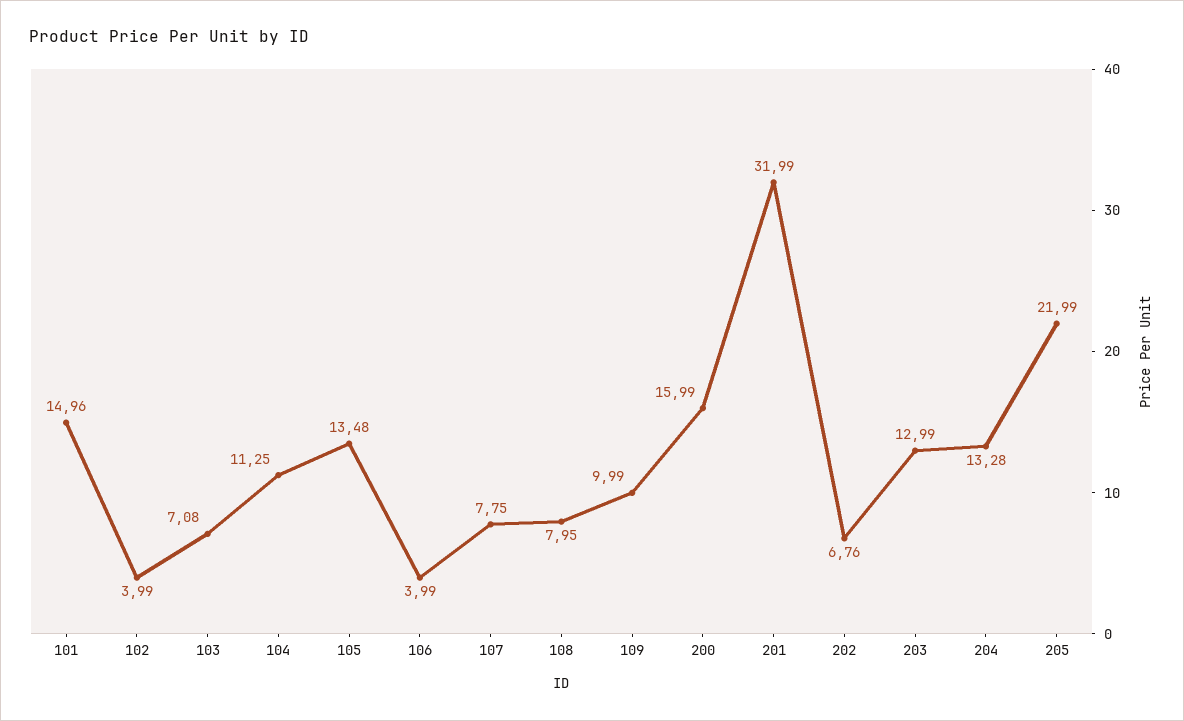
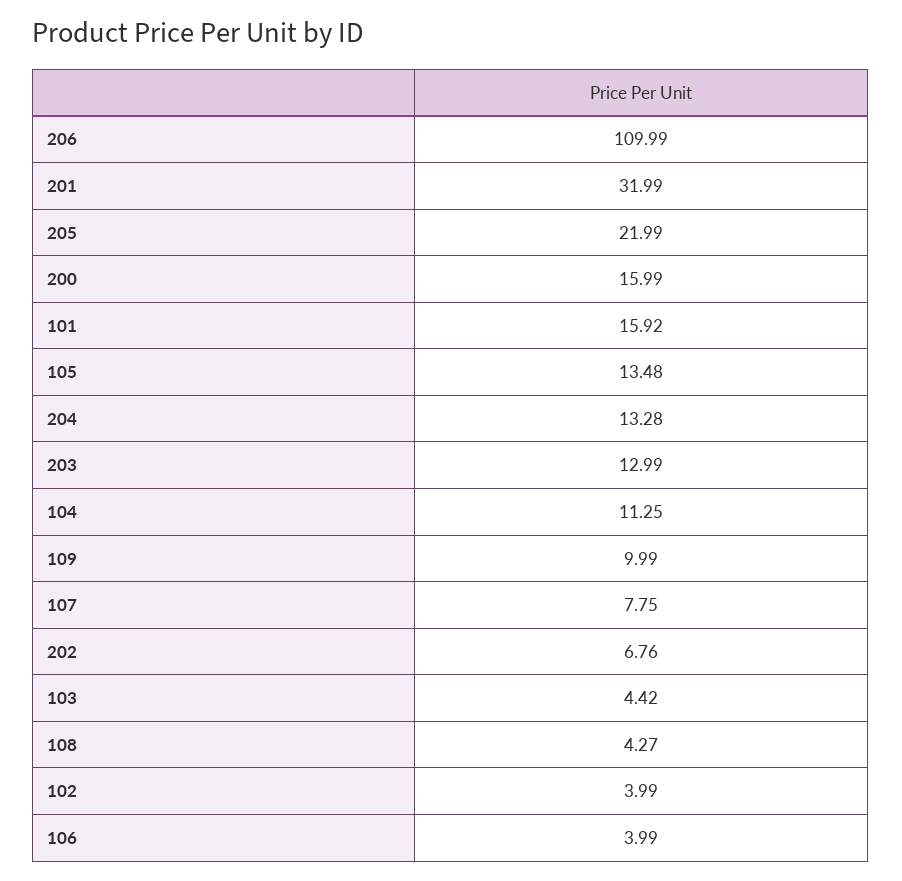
  {
-   "101": 14.96,
+   "101": 15.92,
    "102": 3.99,
-   "103": 7.08,
+   "103": 4.42,
    "104": 11.25,
    "105": 13.48,
    "106": 3.99,
    "107": 7.75,
-   "108": 7.95,
+   "108": 4.27,
    "109": 9.99,
    "200": 15.99,
    "201": 31.99,
    "202": 6.76,
    "203": 12.99,
    "204": 13.28,
-   "205": 21.99
+   "205": 21.99,
+   "206": 109.99
  }

